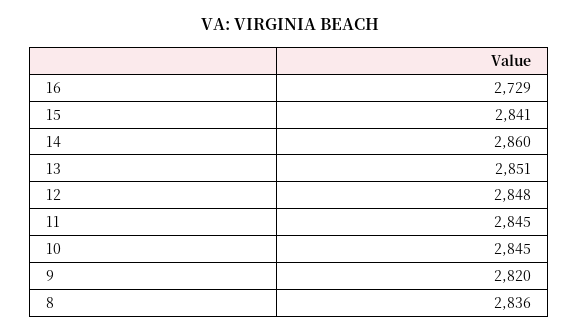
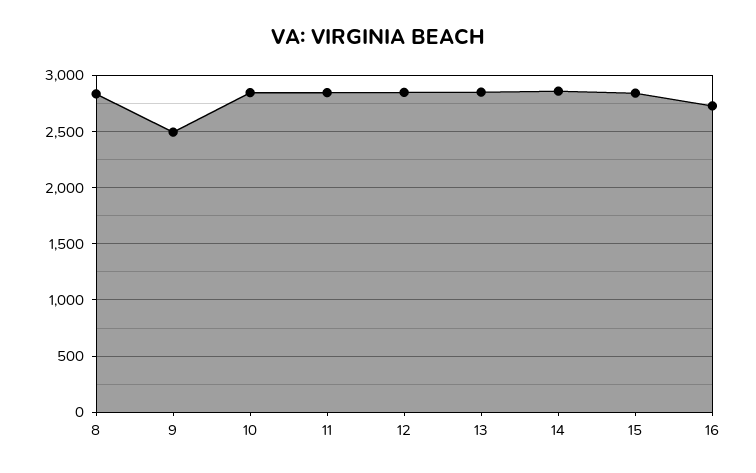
  {
    "16": 2729,
    "15": 2841,
    "14": 2860,
    "13": 2851,
    "12": 2848,
    "11": 2845,
    "10": 2845,
-   "9": 2820,
+   "9": 2500,
    "8": 2836
  }

